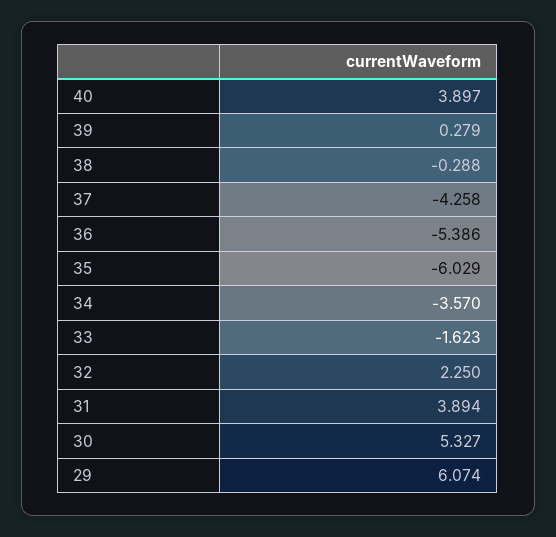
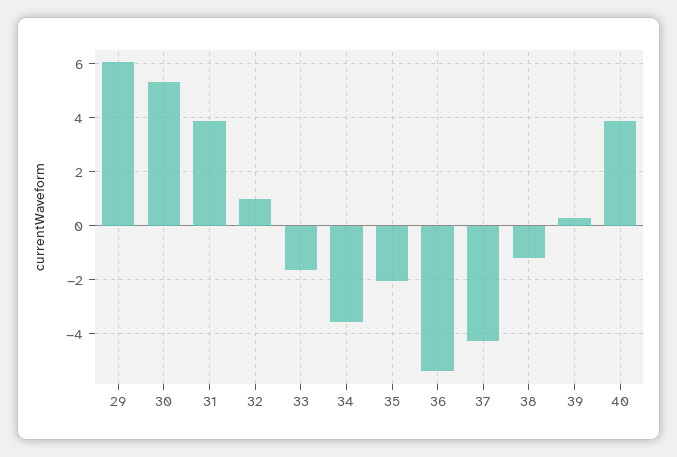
  {
    "40": 3.897,
    "39": 0.279,
-   "38": -0.288,
+   "38": -1.25,
    "37": -4.258,
    "36": -5.386,
-   "35": -6.029,
+   "35": -2,
    "34": -3.57,
    "33": -1.623,
-   "32": 2.25,
+   "32": 1,
    "31": 3.894,
    "30": 5.327,
    "29": 6.074
  }

